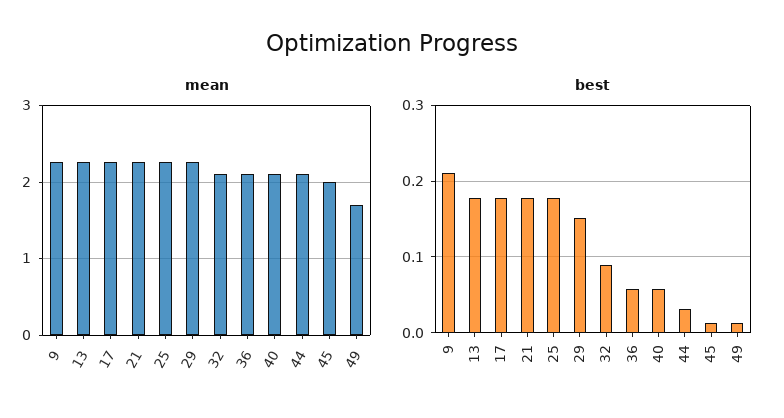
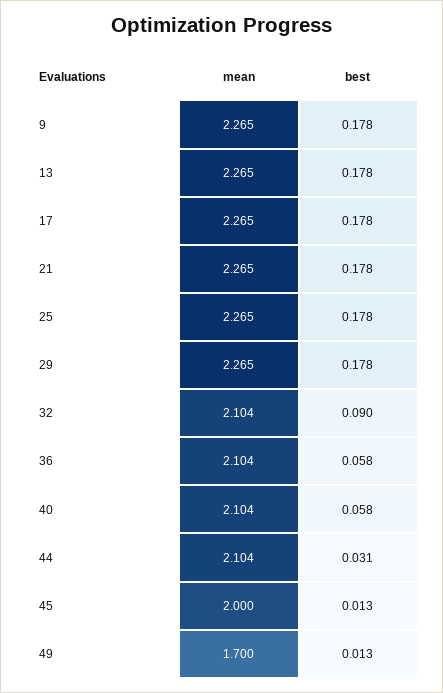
  {
    "mean": {
      "9": 2.265,
      "13": 2.265,
      "17": 2.265,
      "21": 2.265,
      "25": 2.265,
      "29": 2.265,
      "32": 2.104,
      "36": 2.104,
      "40": 2.104,
      "44": 2.104,
      "45": 2,
      "49": 1.7
    },
    "best": {
-     "9": 0.21,
+     "9": 0.178,
      "13": 0.178,
      "17": 0.178,
      "21": 0.178,
      "25": 0.178,
-     "29": 0.15,
+     "29": 0.178,
      "32": 0.09,
      "36": 0.058,
      "40": 0.058,
      "44": 0.031,
      "45": 0.013,
      "49": 0.013
    }
  }

